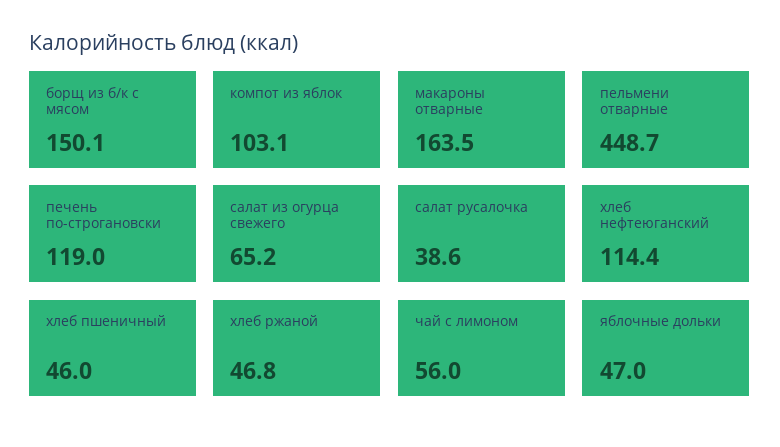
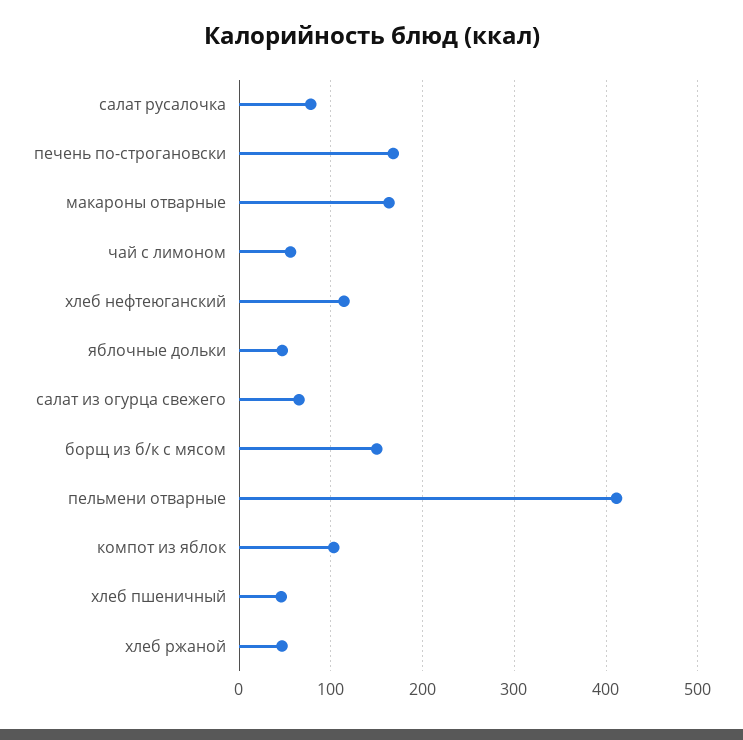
  {
    "борщ из б/к с мясом": 150.1,
    "компот из яблок": 103.1,
    "макароны отварные": 163.5,
-   "пельмени отварные": 448.7,
+   "пельмени отварные": 410,
-   "печень по-строгановски": 119,
+   "печень по-строгановски": 170,
    "салат из огурца свежего": 65.2,
-   "салат русалочка": 38.6,
+   "салат русалочка": 80,
    "хлеб нефтеюганский": 114.4,
    "хлеб пшеничный": 46,
    "хлеб ржаной": 46.8,
    "чай с лимоном": 56,
    "яблочные дольки": 47
  }

